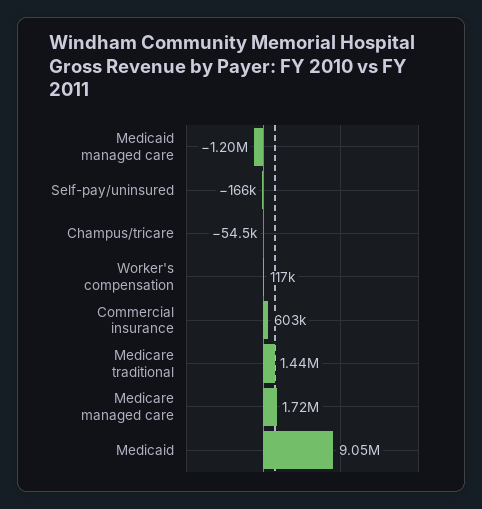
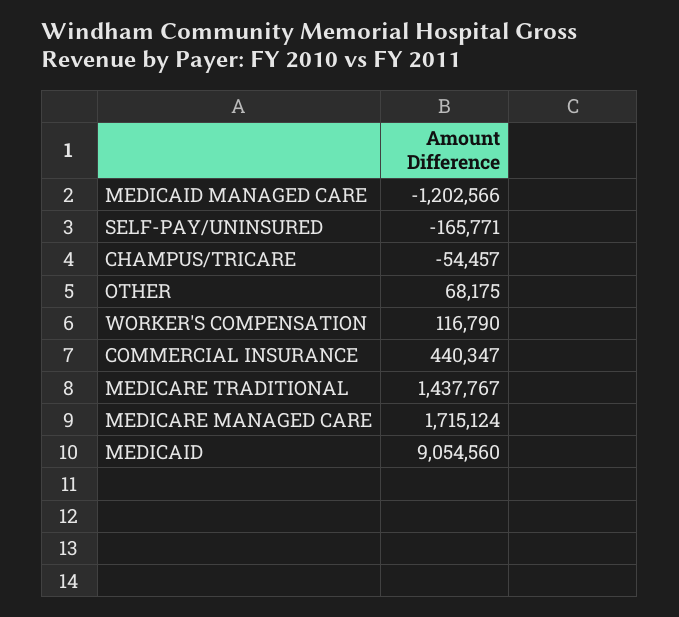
  {
    "Medicaid managed care": -1202566,
    "Self-pay/uninsured": -165771,
    "Champus/tricare": -54457,
    "Worker's compensation": 116790,
-   "Commercial insurance": 603000,
+   "Commercial insurance": 440347,
    "Medicare traditional": 1437767,
    "Medicare managed care": 1715124,
-   "Medicaid": 9054560
+   "Medicaid": 9054560,
+   "OTHER": 68175
  }

